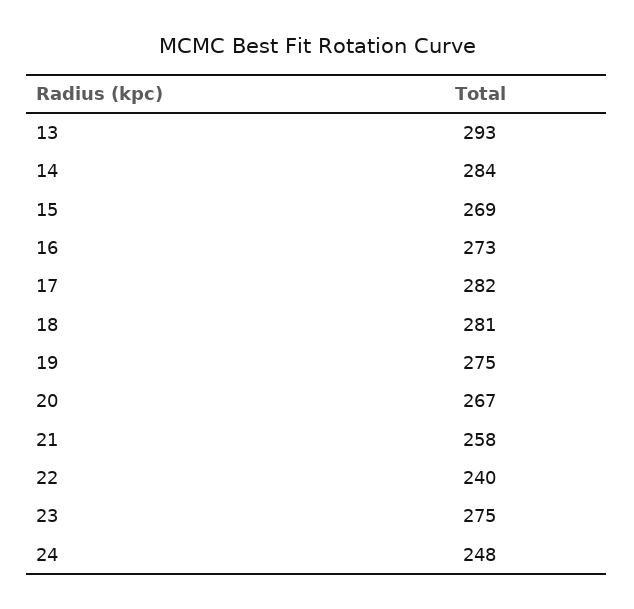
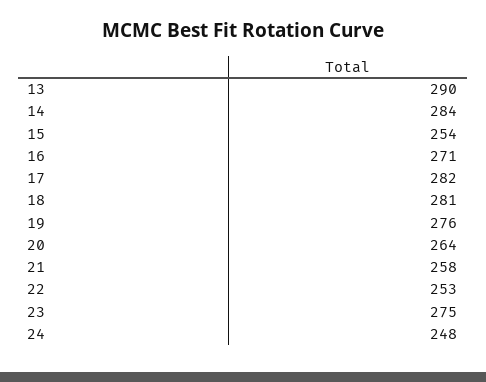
  {
-   "13": 293,
+   "13": 290,
    "14": 284,
-   "15": 269,
+   "15": 254,
-   "16": 273,
+   "16": 271,
    "17": 282,
    "18": 281,
-   "19": 275,
+   "19": 276,
-   "20": 267,
+   "20": 264,
    "21": 258,
-   "22": 240,
+   "22": 253,
    "23": 275,
    "24": 248
  }

